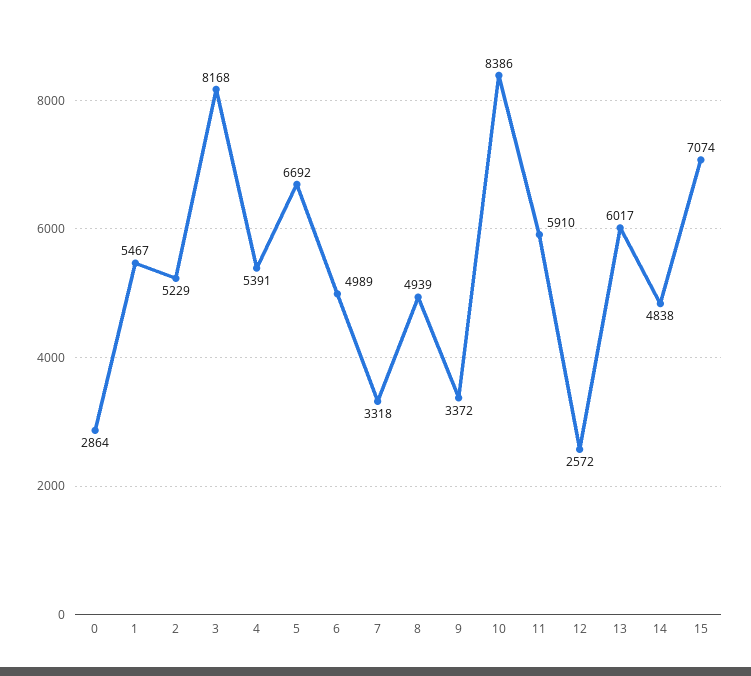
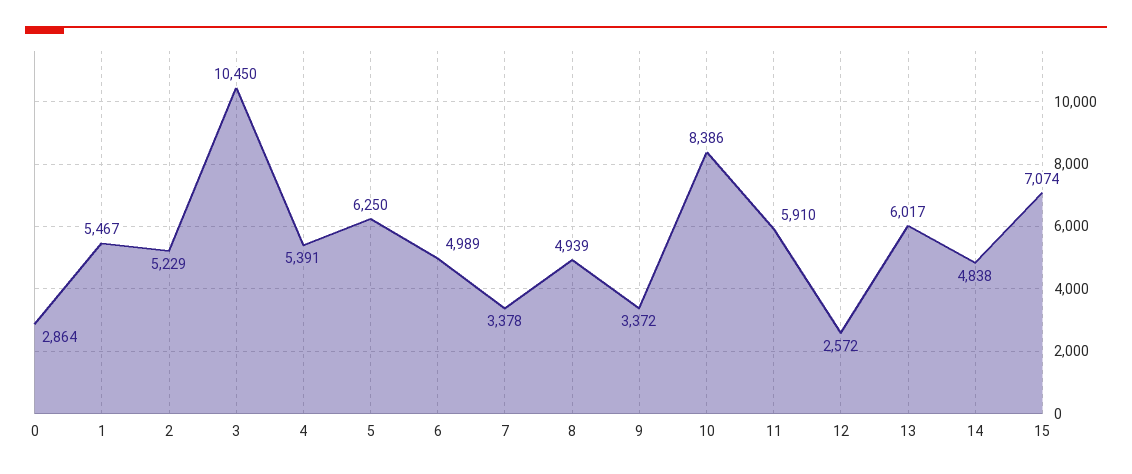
  {
    "0": 2864,
    "1": 5467,
    "2": 5229,
-   "3": 8168,
+   "3": 10450,
    "4": 5391,
-   "5": 6692,
+   "5": 6250,
    "6": 4989,
-   "7": 3318,
+   "7": 3378,
    "8": 4939,
    "9": 3372,
    "10": 8386,
    "11": 5910,
    "12": 2572,
    "13": 6017,
    "14": 4838,
    "15": 7074
  }

